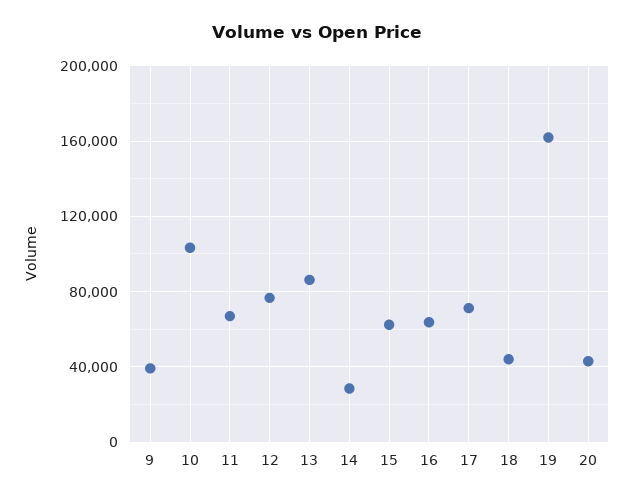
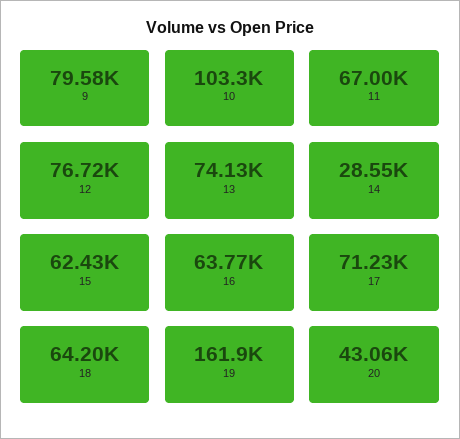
  {
-   "9": 40000,
+   "9": 79580,
    "10": 103300,
    "11": 67000,
    "12": 76720,
-   "13": 85000,
+   "13": 74130,
    "14": 28550,
    "15": 62430,
    "16": 63770,
    "17": 71230,
-   "18": 45000,
+   "18": 64200,
    "19": 161900,
    "20": 43060
  }

